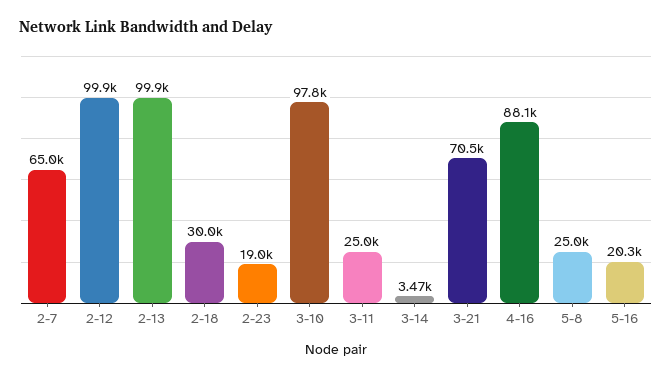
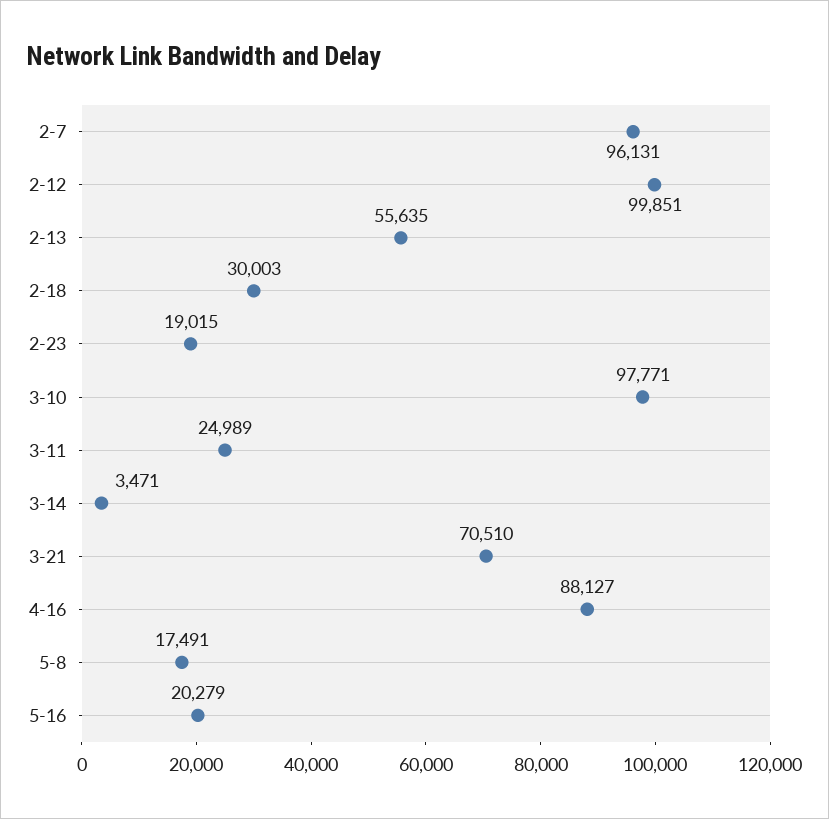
  {
-   "2-7": 65000,
+   "2-7": 96131,
    "2-12": 99851,
-   "2-13": 99900,
+   "2-13": 55635,
    "2-18": 30003,
    "2-23": 19015,
    "3-10": 97771,
    "3-11": 24989,
    "3-14": 3471,
    "3-21": 70510,
    "4-16": 88127,
-   "5-8": 25000,
+   "5-8": 17491,
    "5-16": 20279
  }

